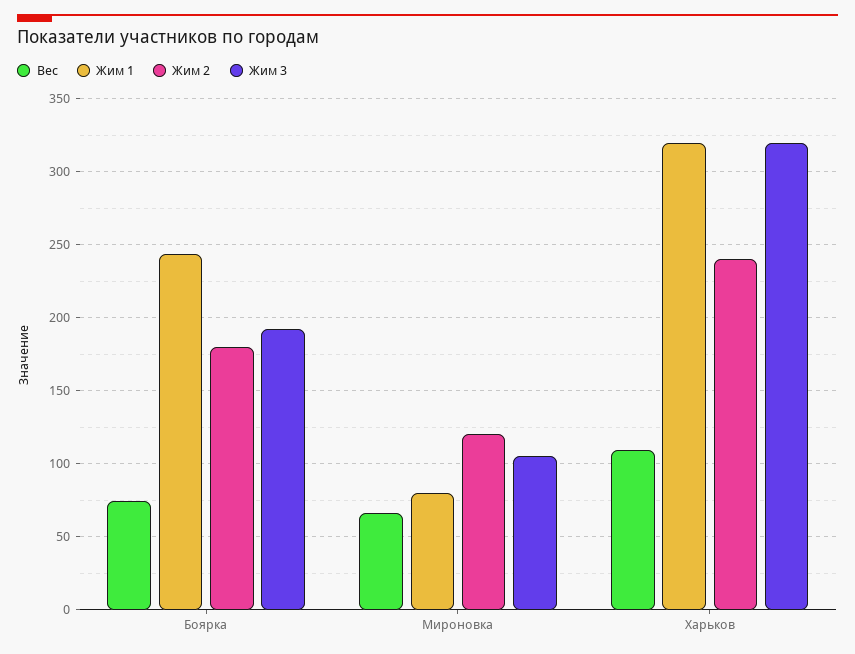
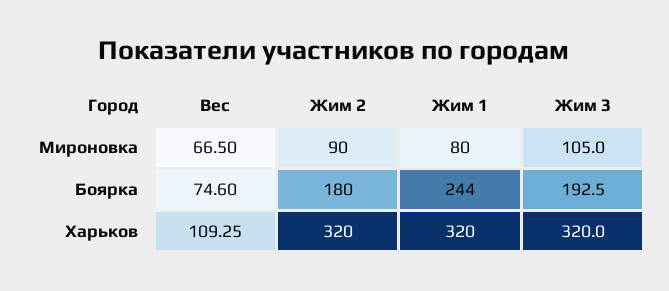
  {
    "Вес": {
      "Боярка": 74.6,
      "Мироновка": 66.5,
      "Харьков": 109.25
    },
    "Жим 1": {
      "Боярка": 244,
      "Мироновка": 80,
      "Харьков": 320
    },
    "Жим 2": {
      "Боярка": 180,
-     "Мироновка": 120,
+     "Мироновка": 90,
-     "Харьков": 240
+     "Харьков": 320
    },
    "Жим 3": {
      "Боярка": 192.5,
      "Мироновка": 105,
      "Харьков": 320
    }
  }

